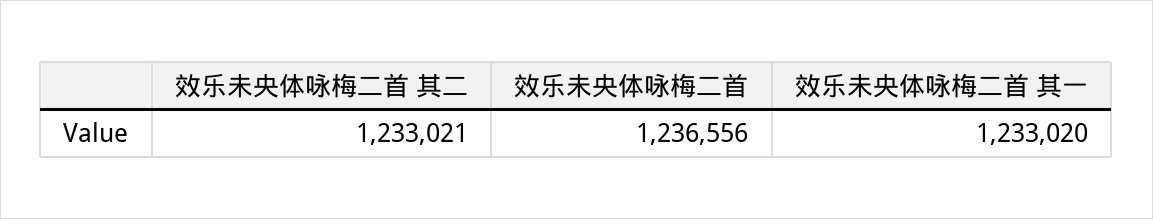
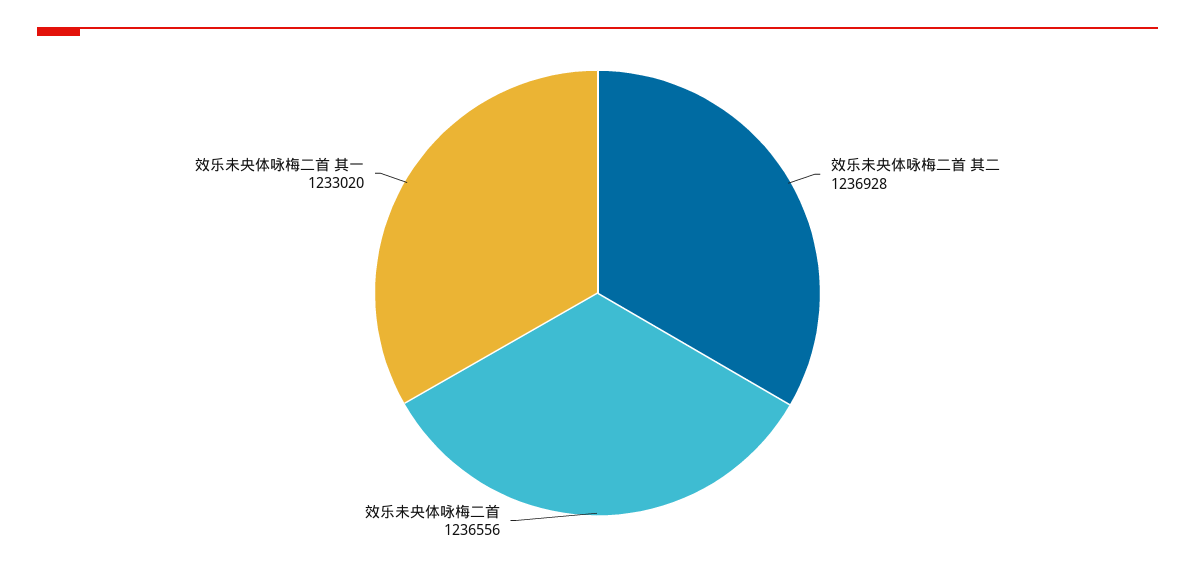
  {
-   "效乐未央体咏梅二首 其二": 1233021,
+   "效乐未央体咏梅二首 其二": 1236928,
    "效乐未央体咏梅二首": 1236556,
    "效乐未央体咏梅二首 其一": 1233020
  }

